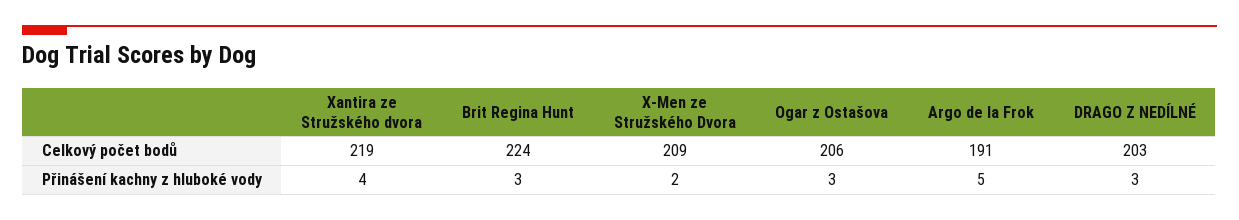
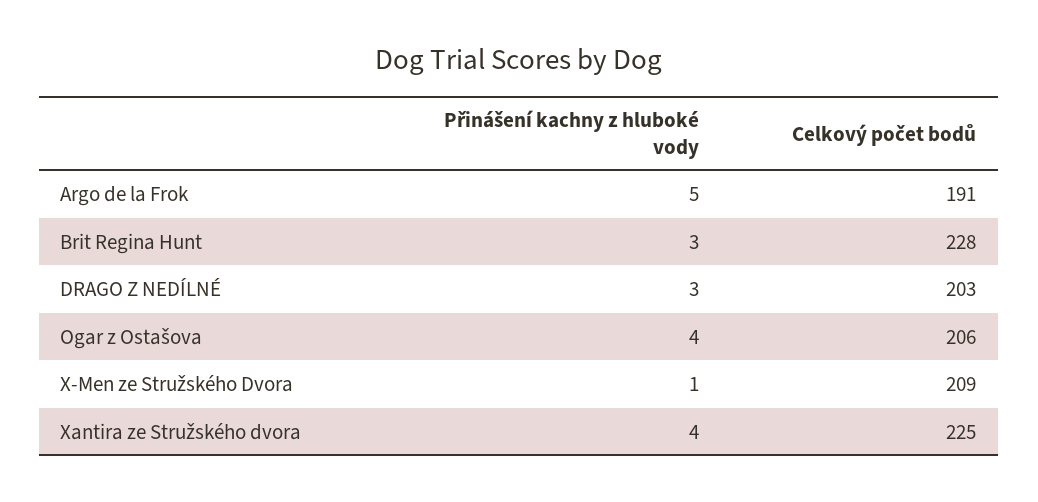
  {
    "Xantira ze Stružského dvora": {
-     "Celkový počet bodů": 219,
+     "Celkový počet bodů": 225,
      "Přinášení kachny z hluboké vody": 4
    },
    "Brit Regina Hunt": {
-     "Celkový počet bodů": 224,
+     "Celkový počet bodů": 228,
      "Přinášení kachny z hluboké vody": 3
    },
    "X-Men ze Stružského Dvora": {
      "Celkový počet bodů": 209,
-     "Přinášení kachny z hluboké vody": 2
+     "Přinášení kachny z hluboké vody": 1
    },
    "Ogar z Ostašova": {
      "Celkový počet bodů": 206,
-     "Přinášení kachny z hluboké vody": 3
+     "Přinášení kachny z hluboké vody": 4
    },
    "Argo de la Frok": {
      "Celkový počet bodů": 191,
      "Přinášení kachny z hluboké vody": 5
    },
    "DRAGO Z NEDÍLNÉ": {
      "Celkový počet bodů": 203,
      "Přinášení kachny z hluboké vody": 3
    }
  }

